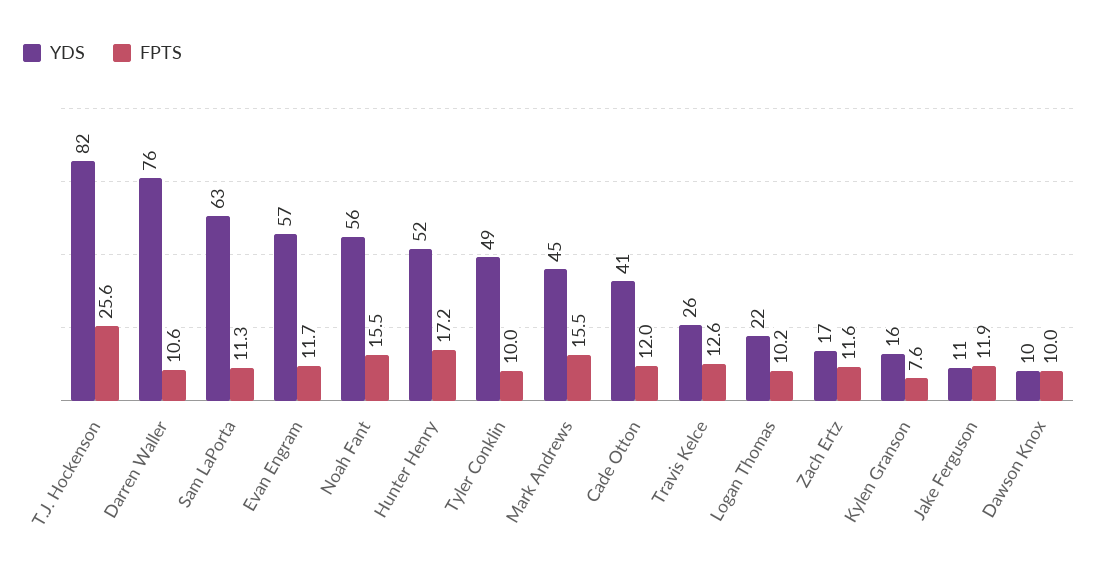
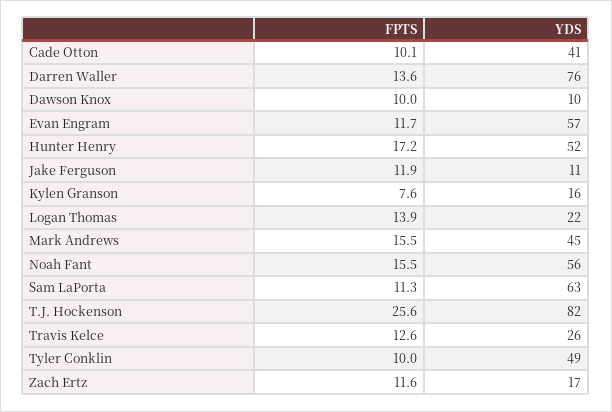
  {
    "YDS": {
      "T.J. Hockenson": 82,
      "Darren Waller": 76,
      "Sam LaPorta": 63,
      "Evan Engram": 57,
      "Noah Fant": 56,
      "Hunter Henry": 52,
      "Tyler Conklin": 49,
      "Mark Andrews": 45,
      "Cade Otton": 41,
      "Travis Kelce": 26,
      "Logan Thomas": 22,
      "Zach Ertz": 17,
      "Kylen Granson": 16,
      "Jake Ferguson": 11,
      "Dawson Knox": 10
    },
    "FPTS": {
      "T.J. Hockenson": 25.6,
-     "Darren Waller": 10.6,
+     "Darren Waller": 13.6,
      "Sam LaPorta": 11.3,
      "Evan Engram": 11.7,
      "Noah Fant": 15.5,
      "Hunter Henry": 17.2,
      "Tyler Conklin": 10,
      "Mark Andrews": 15.5,
-     "Cade Otton": 12,
+     "Cade Otton": 10.1,
      "Travis Kelce": 12.6,
-     "Logan Thomas": 10.2,
+     "Logan Thomas": 13.9,
      "Zach Ertz": 11.6,
      "Kylen Granson": 7.6,
      "Jake Ferguson": 11.9,
      "Dawson Knox": 10
    }
  }

